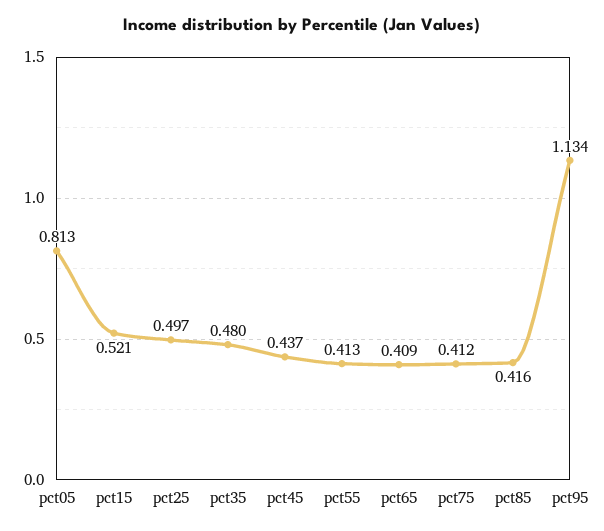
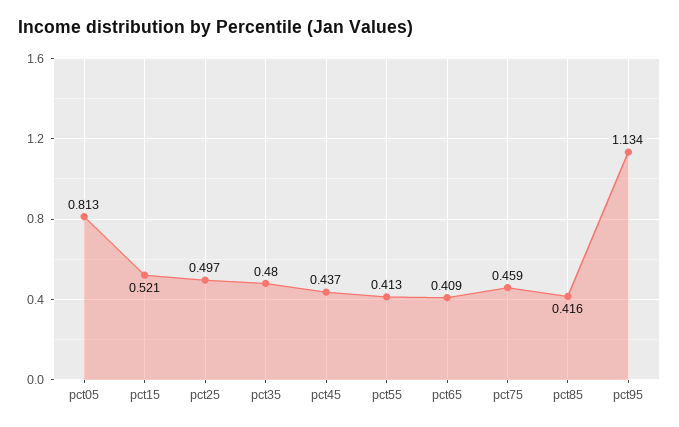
  {
    "pct05": 0.813,
    "pct15": 0.521,
    "pct25": 0.497,
    "pct35": 0.48,
    "pct45": 0.437,
    "pct55": 0.413,
    "pct65": 0.409,
-   "pct75": 0.412,
+   "pct75": 0.459,
    "pct85": 0.416,
    "pct95": 1.134
  }

